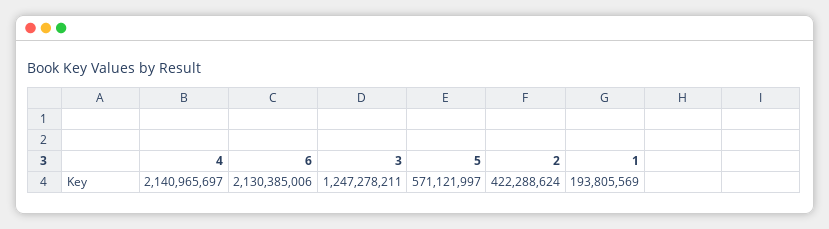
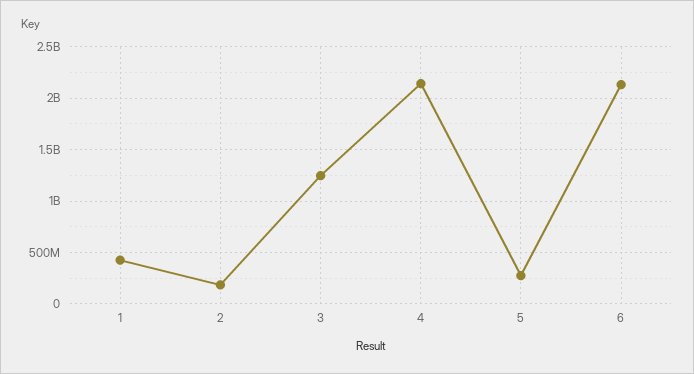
  {
    "4": 2140965697,
    "6": 2130385006,
    "3": 1247278211,
-   "5": 571121997,
+   "5": 300000000,
-   "2": 422288624,
+   "2": 200000000,
-   "1": 193805569
+   "1": 400000000
  }

